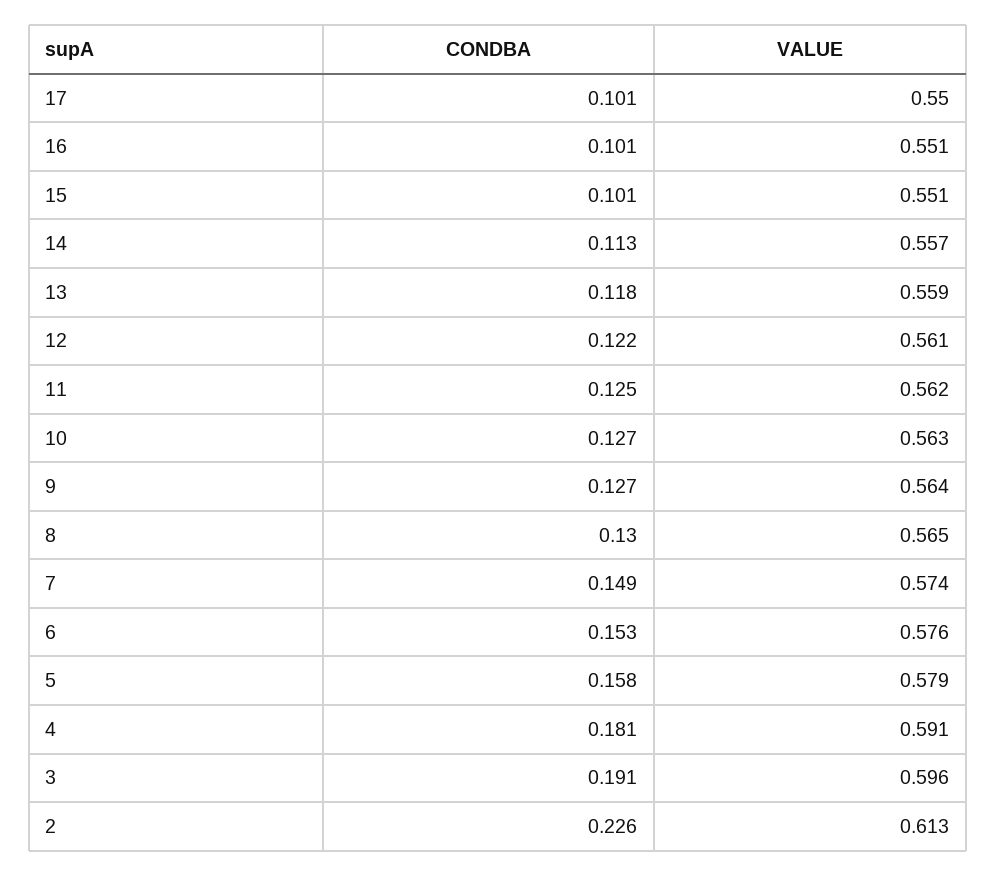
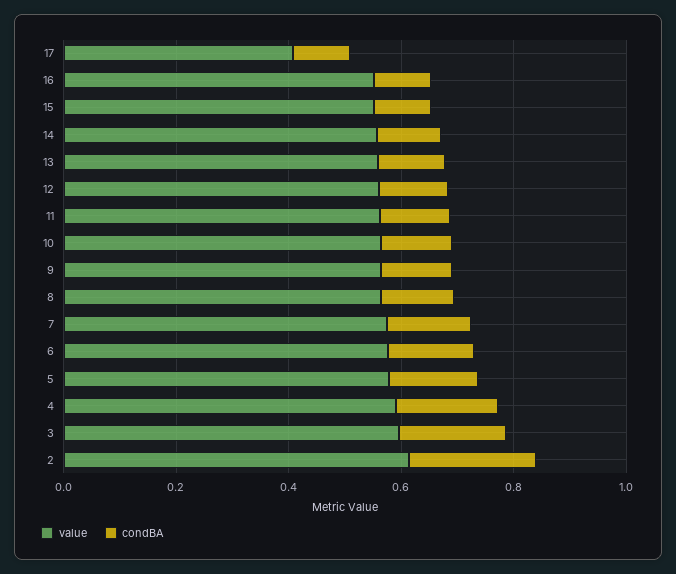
  {
    "CONDBA": {
      "17": 0.101,
      "16": 0.101,
      "15": 0.101,
      "14": 0.113,
      "13": 0.118,
      "12": 0.122,
      "11": 0.125,
      "10": 0.127,
      "9": 0.127,
      "8": 0.13,
      "7": 0.149,
      "6": 0.153,
      "5": 0.158,
      "4": 0.181,
      "3": 0.191,
      "2": 0.226
    },
    "VALUE": {
-     "17": 0.55,
+     "17": 0.4,
      "16": 0.551,
      "15": 0.551,
      "14": 0.557,
      "13": 0.559,
      "12": 0.561,
      "11": 0.562,
      "10": 0.563,
      "9": 0.564,
      "8": 0.565,
      "7": 0.574,
      "6": 0.576,
      "5": 0.579,
      "4": 0.591,
      "3": 0.596,
      "2": 0.613
    }
  }

